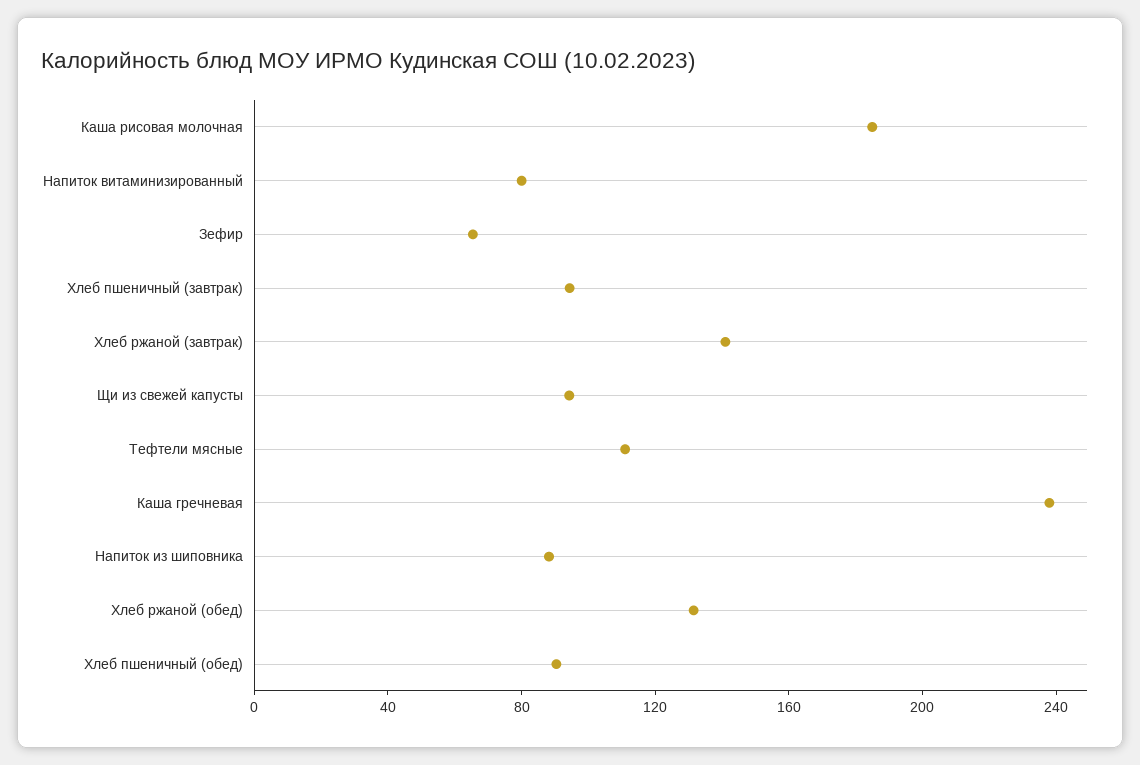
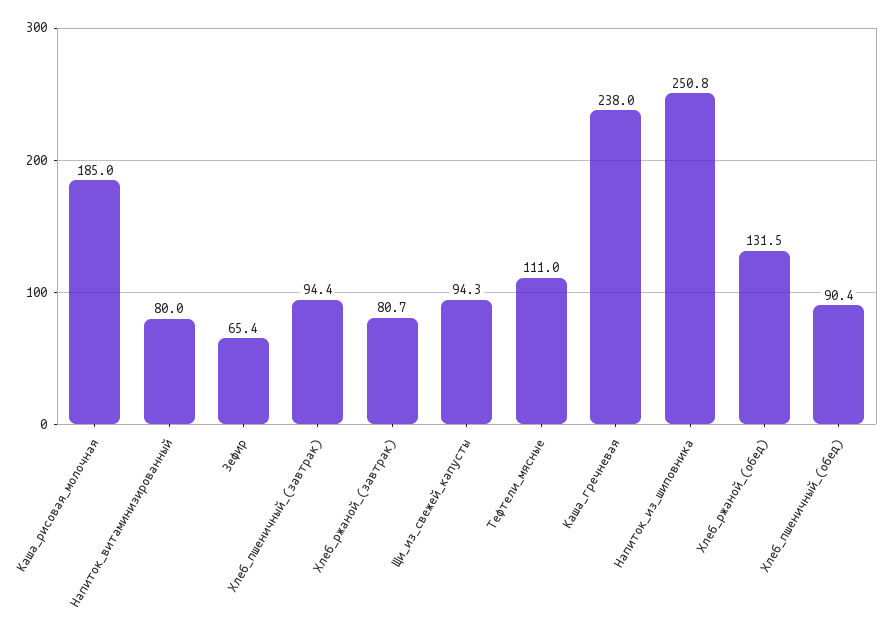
  {
    "Каша рисовая молочная": 185,
    "Напиток витаминизированный": 80,
    "Зефир": 65.4,
    "Хлеб пшеничный (завтрак)": 94.4,
-   "Хлеб ржаной (завтрак)": 140,
+   "Хлеб ржаной (завтрак)": 80.7,
    "Щи из свежей капусты": 94.3,
    "Тефтели мясные": 111,
    "Каша гречневая": 238,
-   "Напиток из шиповника": 90,
+   "Напиток из шиповника": 250.8,
    "Хлеб ржаной (обед)": 131.5,
    "Хлеб пшеничный (обед)": 90.4
  }

